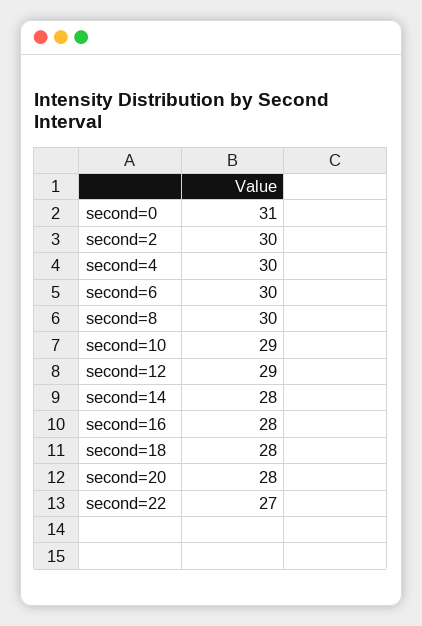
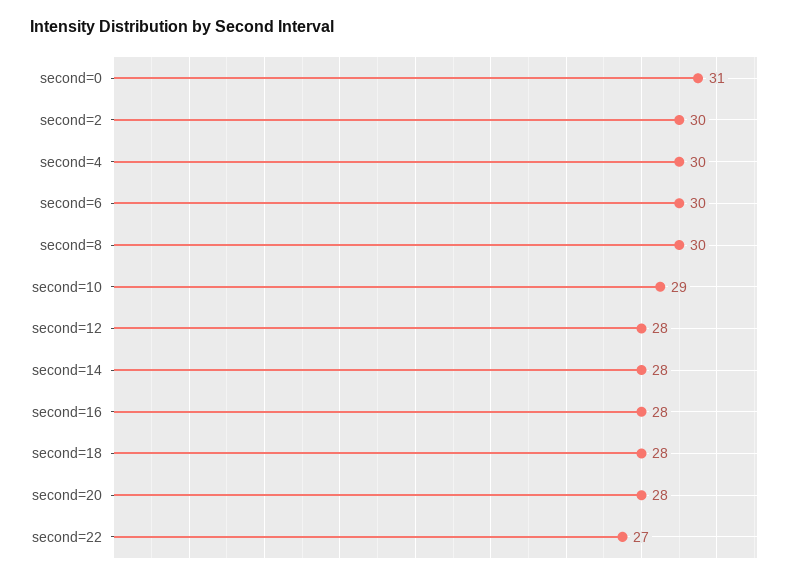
  {
    "second=0": 31,
    "second=2": 30,
    "second=4": 30,
    "second=6": 30,
    "second=8": 30,
    "second=10": 29,
-   "second=12": 29,
+   "second=12": 28,
    "second=14": 28,
    "second=16": 28,
    "second=18": 28,
    "second=20": 28,
    "second=22": 27
  }

